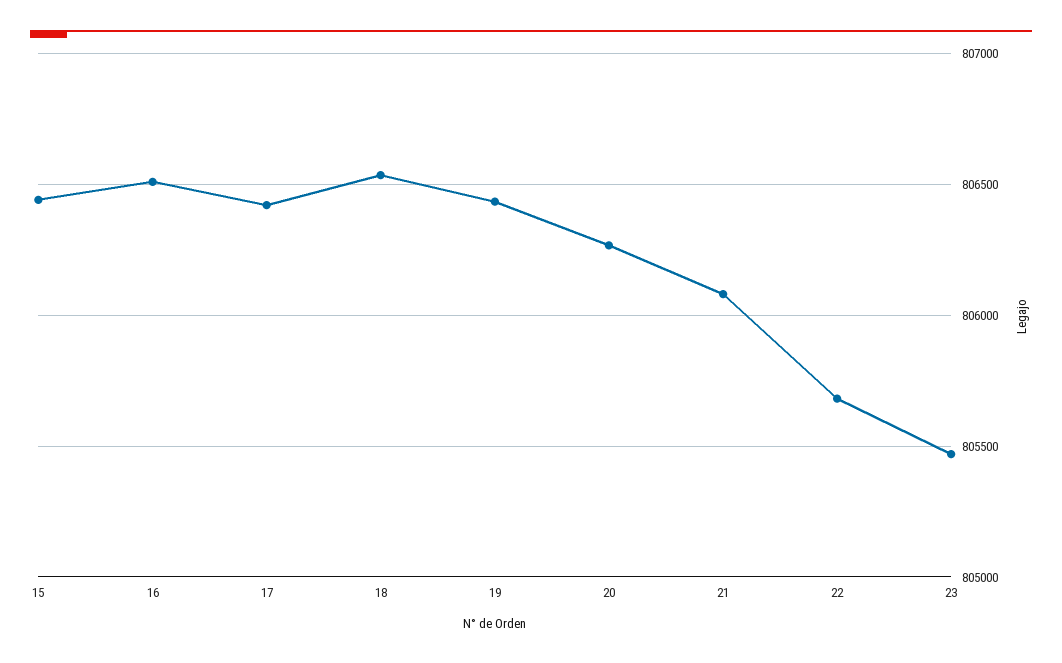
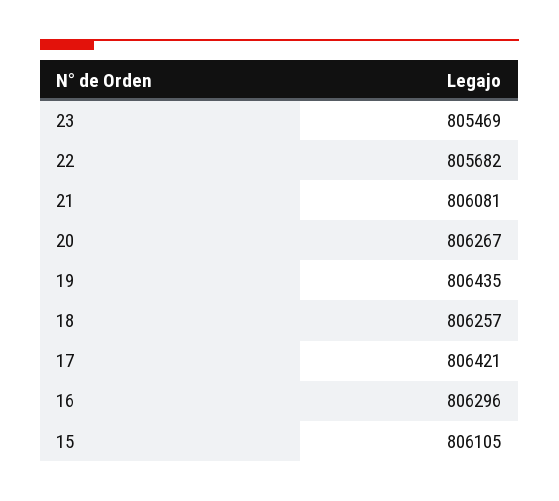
  {
-   "15": 806450,
+   "15": 806105,
-   "16": 806500,
+   "16": 806296,
    "17": 806421,
-   "18": 806550,
+   "18": 806257,
    "19": 806435,
    "20": 806267,
    "21": 806081,
    "22": 805682,
    "23": 805469
  }

